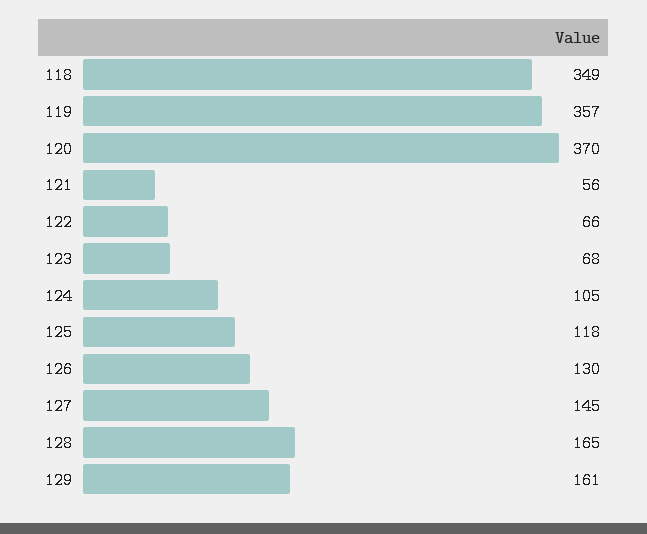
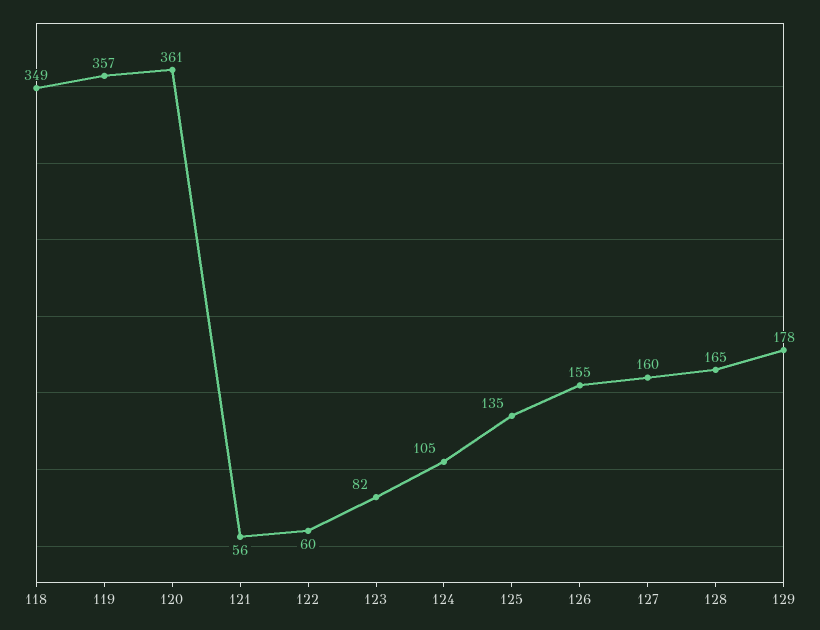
  {
    "118": 349,
    "119": 357,
-   "120": 370,
+   "120": 361,
    "121": 56,
-   "122": 66,
+   "122": 60,
-   "123": 68,
+   "123": 82,
    "124": 105,
-   "125": 118,
+   "125": 135,
-   "126": 130,
+   "126": 155,
-   "127": 145,
+   "127": 160,
    "128": 165,
-   "129": 161
+   "129": 178
  }

